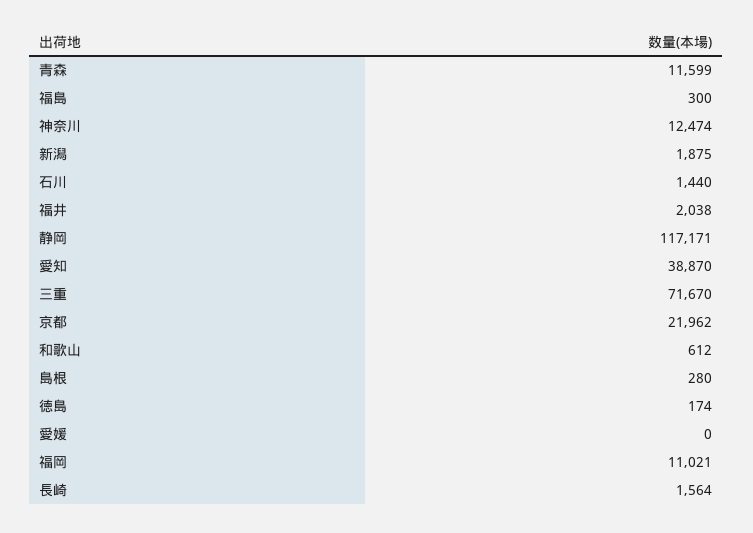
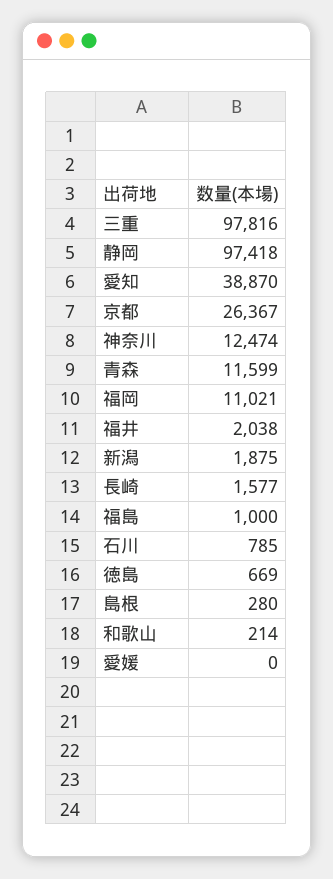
  {
    "青森": 11599,
-   "福島": 300,
+   "福島": 1000,
    "神奈川": 12474,
    "新潟": 1875,
-   "石川": 1440,
+   "石川": 785,
    "福井": 2038,
-   "静岡": 117171,
+   "静岡": 97418,
    "愛知": 38870,
-   "三重": 71670,
+   "三重": 97816,
-   "京都": 21962,
+   "京都": 26367,
-   "和歌山": 612,
+   "和歌山": 214,
    "島根": 280,
-   "徳島": 174,
+   "徳島": 669,
    "愛媛": 0,
    "福岡": 11021,
-   "長崎": 1564
+   "長崎": 1577
  }

